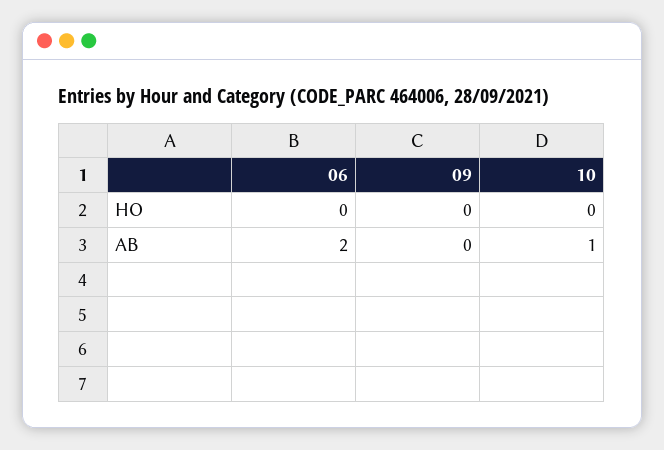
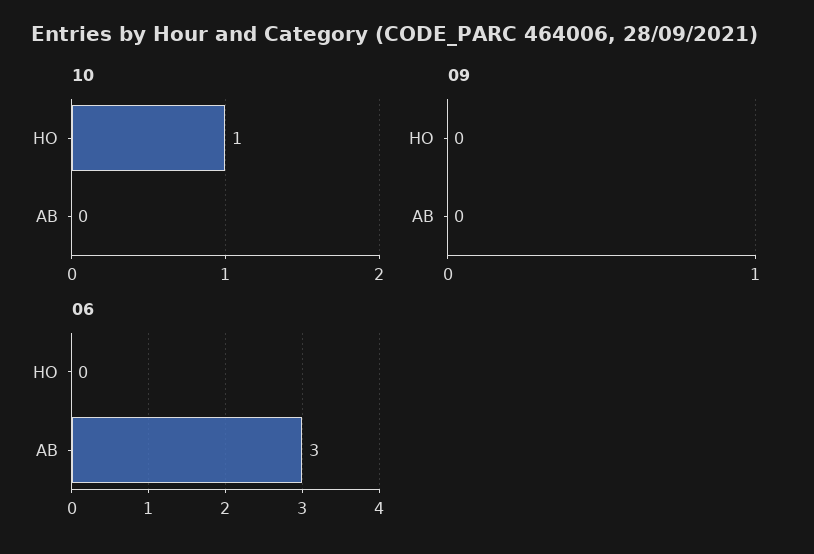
  {
    "06": {
      "HO": 0,
-     "AB": 2
+     "AB": 3
    },
    "09": {
      "HO": 0,
      "AB": 0
    },
    "10": {
-     "HO": 0,
+     "HO": 1,
-     "AB": 1
+     "AB": 0
    }
  }

